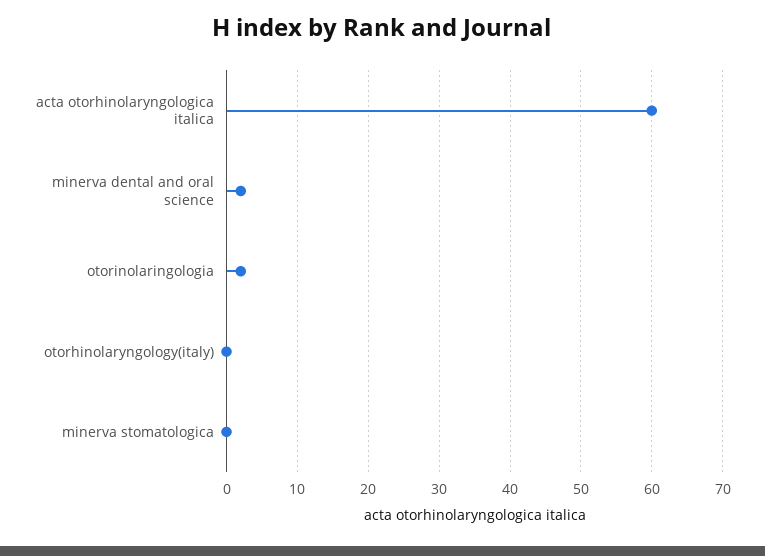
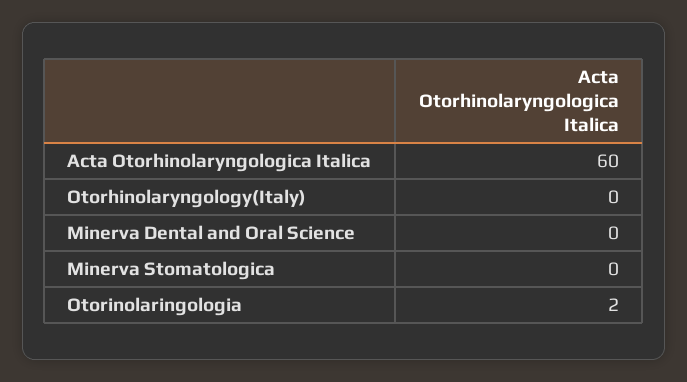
  {
    "acta otorhinolaryngologica italica": 60,
-   "minerva dental and oral science": 2,
+   "minerva dental and oral science": 0,
    "otorinolaringologia": 2,
    "otorhinolaryngology(italy)": 0,
    "minerva stomatologica": 0
  }

